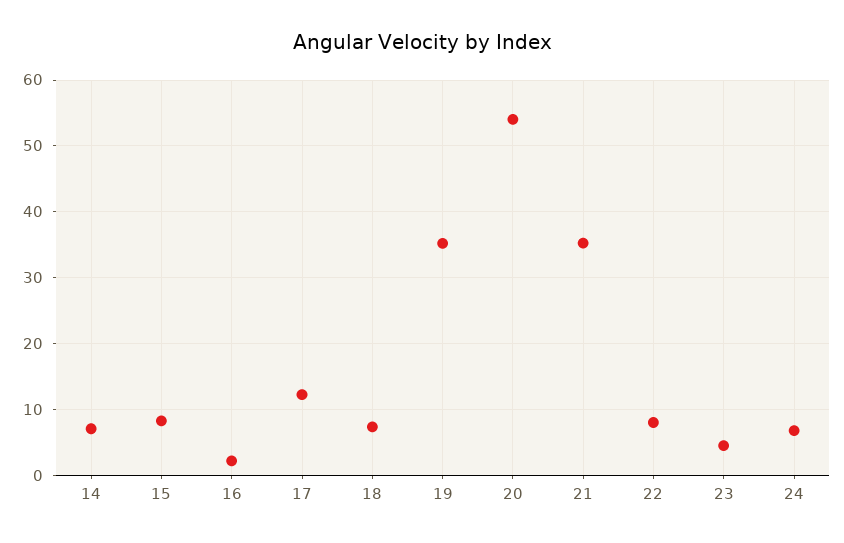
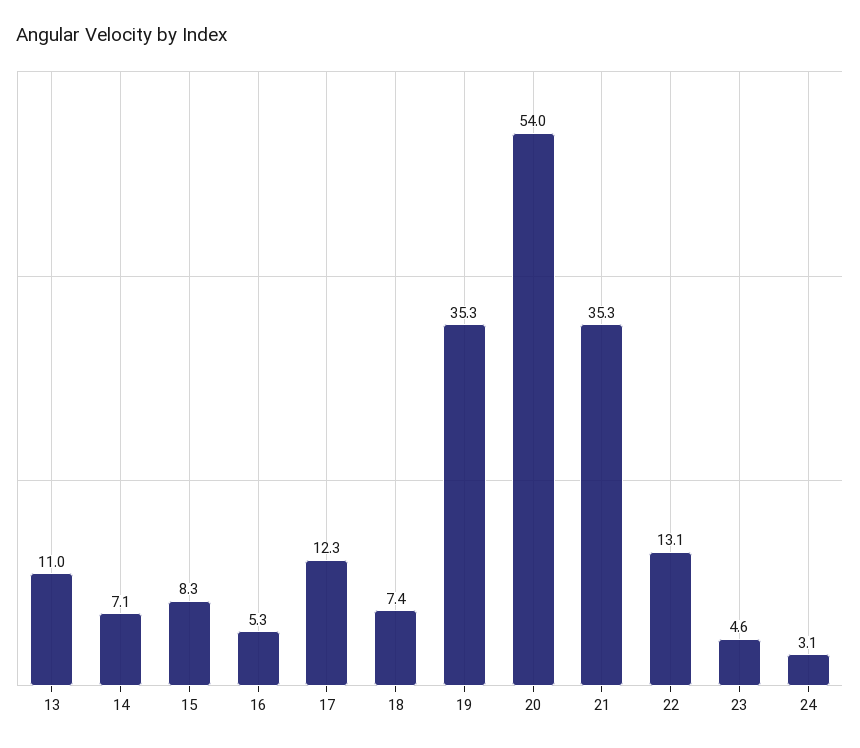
  {
    "14": 7.1,
    "15": 8.3,
-   "16": 2,
+   "16": 5.3,
    "17": 12.3,
    "18": 7.4,
    "19": 35.3,
    "20": 54,
    "21": 35.3,
-   "22": 8,
+   "22": 13.1,
    "23": 4.6,
-   "24": 7
+   "24": 3.1,
+   "13": 11
  }

